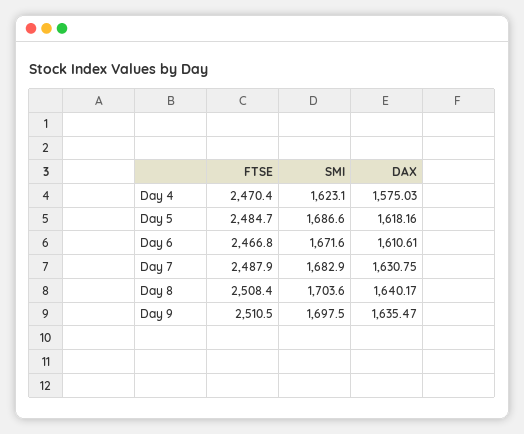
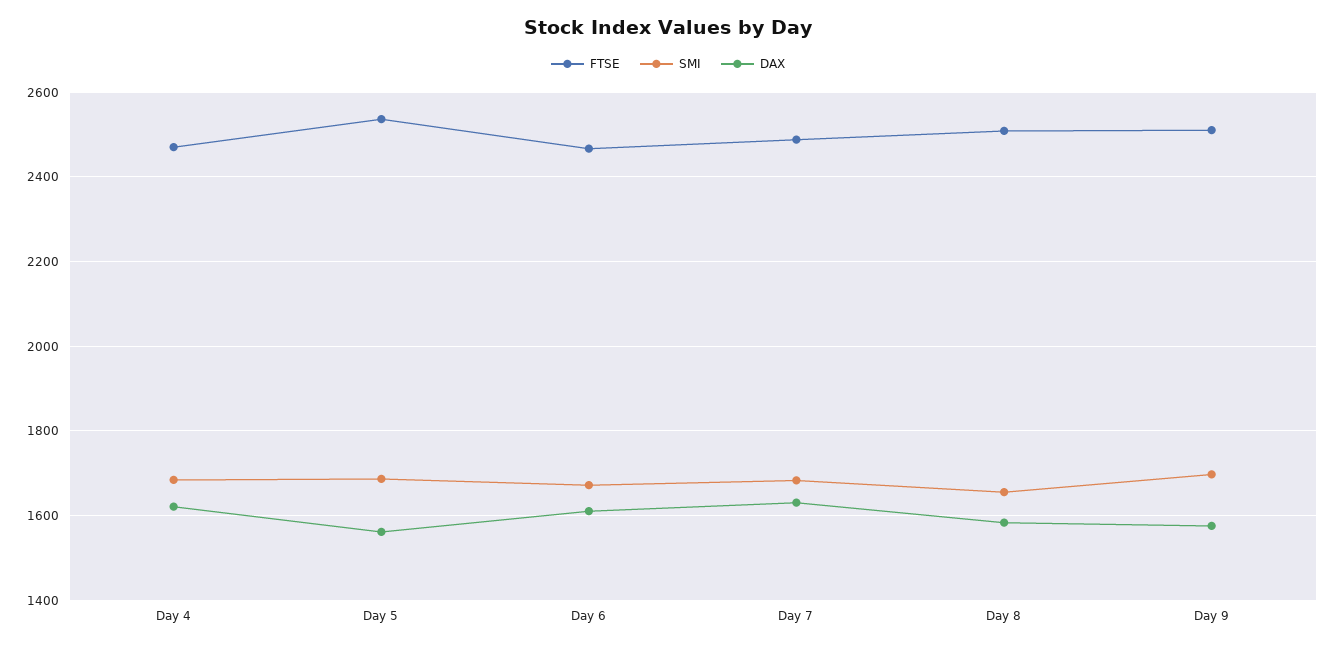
  {
    "FTSE": {
      "Day 4": 2470.4,
-     "Day 5": 2484.7,
+     "Day 5": 2540,
      "Day 6": 2466.8,
      "Day 7": 2487.9,
      "Day 8": 2508.4,
      "Day 9": 2510.5
    },
    "SMI": {
-     "Day 4": 1623.1,
+     "Day 4": 1680,
      "Day 5": 1686.6,
      "Day 6": 1671.6,
      "Day 7": 1682.9,
-     "Day 8": 1703.6,
+     "Day 8": 1660,
      "Day 9": 1697.5
    },
    "DAX": {
-     "Day 4": 1575.03,
+     "Day 4": 1620,
-     "Day 5": 1618.16,
+     "Day 5": 1560,
      "Day 6": 1610.61,
      "Day 7": 1630.75,
-     "Day 8": 1640.17,
+     "Day 8": 1580,
-     "Day 9": 1635.47
+     "Day 9": 1580
    }
  }

